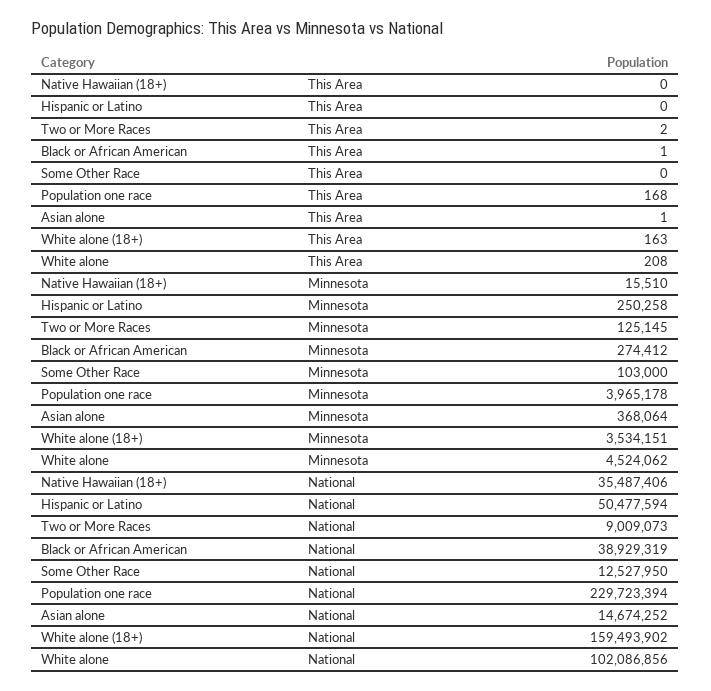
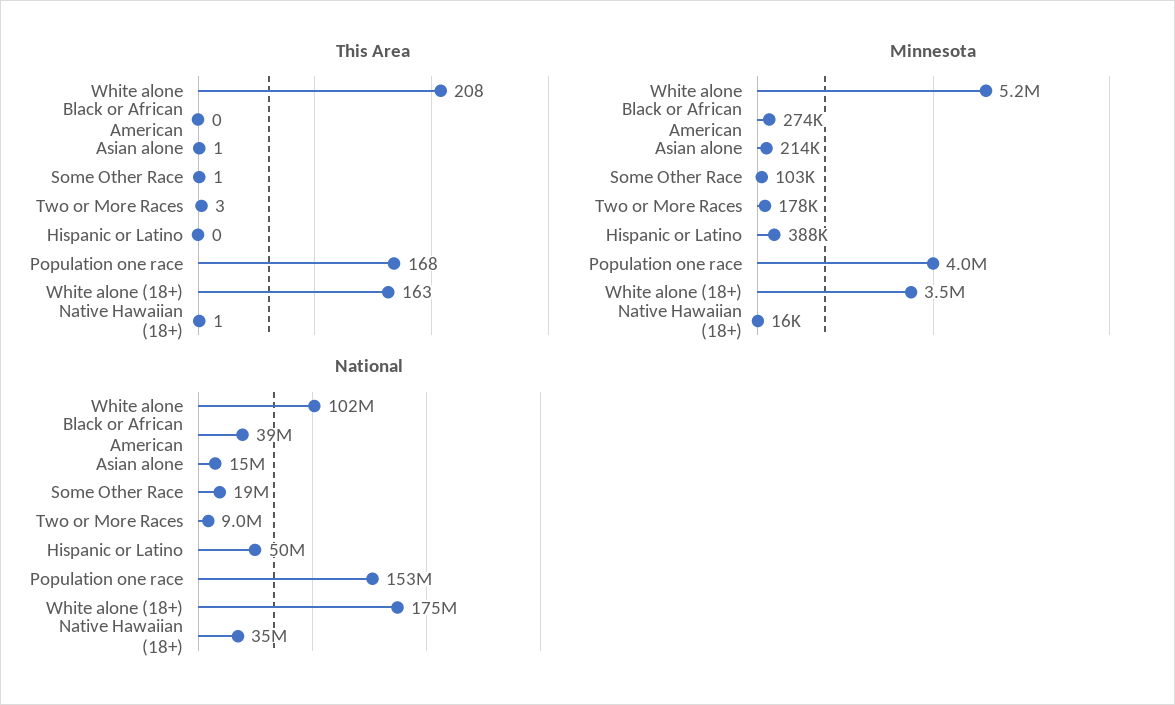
  {
    "This Area": {
-     "Native Hawaiian (18+)": 0,
+     "Native Hawaiian (18+)": 1,
      "Hispanic or Latino": 0,
-     "Two or More Races": 2,
+     "Two or More Races": 3,
-     "Black or African American": 1,
+     "Black or African American": 0,
-     "Some Other Race": 0,
+     "Some Other Race": 1,
      "Population one race": 168,
      "Asian alone": 1,
      "White alone (18+)": 163,
      "White alone": 208
    },
    "Minnesota": {
      "Native Hawaiian (18+)": 15510,
-     "Hispanic or Latino": 250258,
+     "Hispanic or Latino": 388000,
-     "Two or More Races": 125145,
+     "Two or More Races": 178000,
      "Black or African American": 274412,
      "Some Other Race": 103000,
      "Population one race": 3965178,
-     "Asian alone": 368064,
+     "Asian alone": 214000,
      "White alone (18+)": 3534151,
-     "White alone": 4524062
+     "White alone": 5200000
    },
    "National": {
      "Native Hawaiian (18+)": 35487406,
      "Hispanic or Latino": 50477594,
      "Two or More Races": 9009073,
      "Black or African American": 38929319,
-     "Some Other Race": 12527950,
+     "Some Other Race": 19000000,
-     "Population one race": 229723394,
+     "Population one race": 153000000,
      "Asian alone": 14674252,
-     "White alone (18+)": 159493902,
+     "White alone (18+)": 175000000,
      "White alone": 102086856
    }
  }

